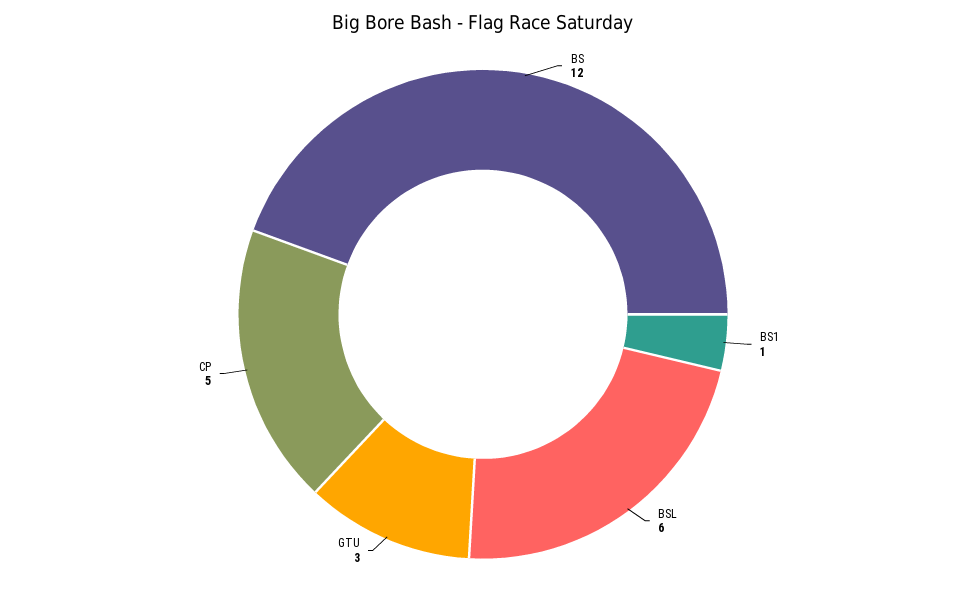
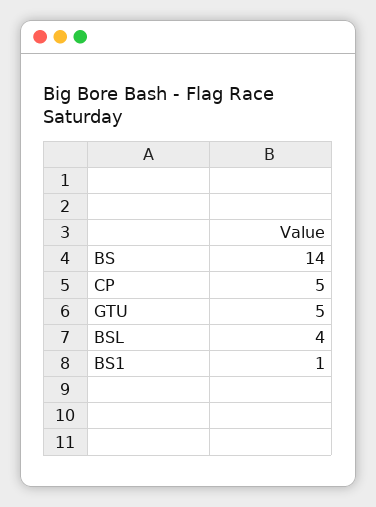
  {
-   "BS": 12,
+   "BS": 14,
    "BS1": 1,
-   "BSL": 6,
+   "BSL": 4,
-   "GTU": 3,
+   "GTU": 5,
    "CP": 5
  }

